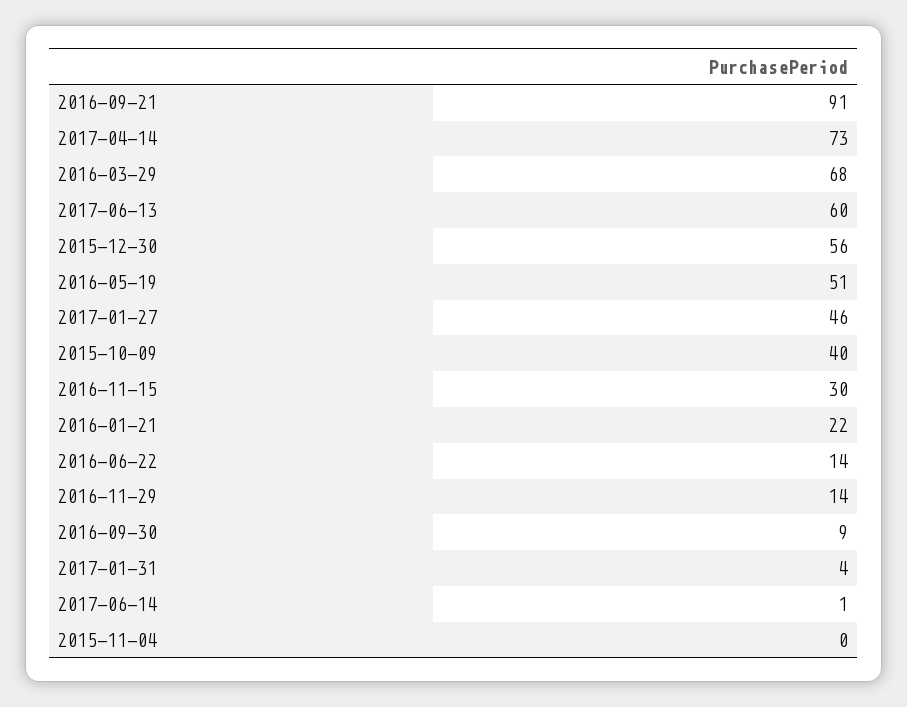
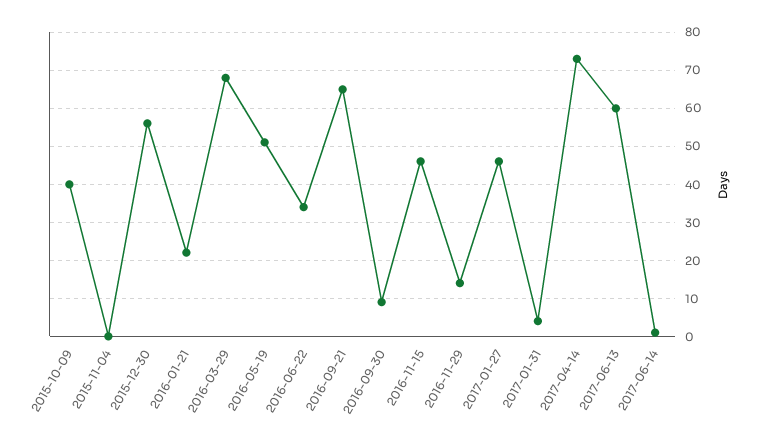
  {
-   "2016-09-21": 91,
+   "2016-09-21": 65,
    "2017-04-14": 73,
    "2016-03-29": 68,
    "2017-06-13": 60,
    "2015-12-30": 56,
    "2016-05-19": 51,
    "2017-01-27": 46,
    "2015-10-09": 40,
-   "2016-11-15": 30,
+   "2016-11-15": 45,
    "2016-01-21": 22,
-   "2016-06-22": 14,
+   "2016-06-22": 35,
    "2016-11-29": 14,
    "2016-09-30": 9,
    "2017-01-31": 4,
    "2017-06-14": 1,
    "2015-11-04": 0
  }

